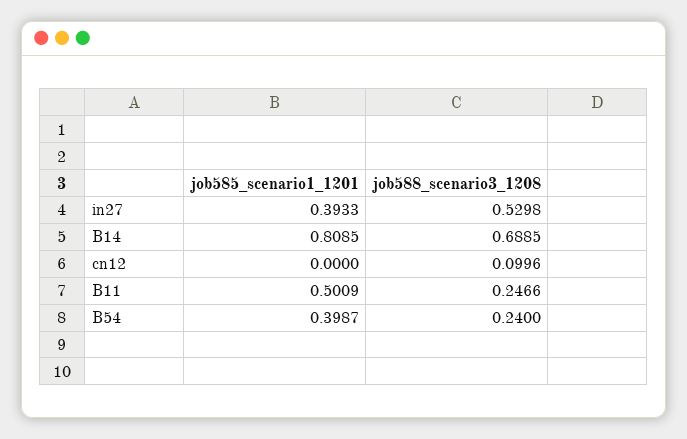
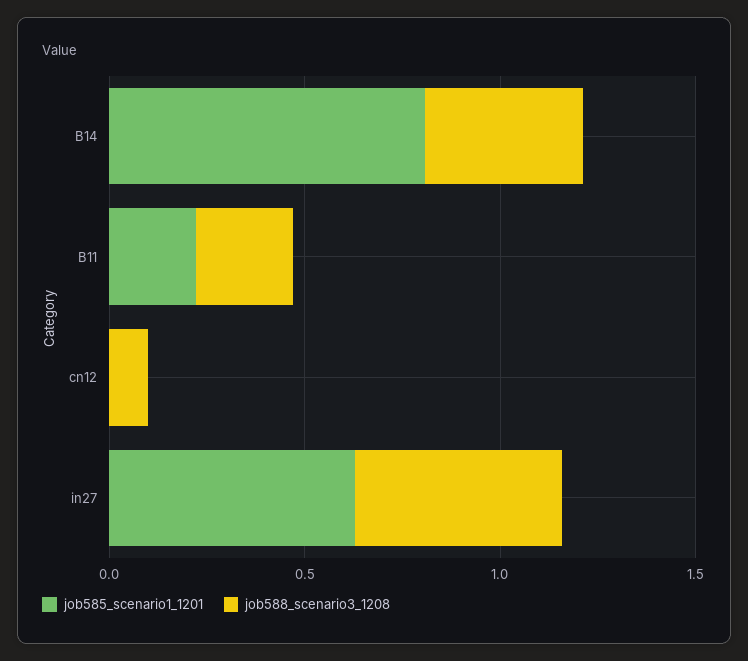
  {
    "job585_scenario1_1201": {
-     "in27": 0.3933,
+     "in27": 0.6,
      "B14": 0.8085,
      "cn12": 0,
-     "B11": 0.5009,
+     "B11": 0.2
-     "B54": 0.3987
    },
    "job588_scenario3_1208": {
      "in27": 0.5298,
-     "B14": 0.6885,
+     "B14": 0.4,
      "cn12": 0.0996,
-     "B11": 0.2466,
+     "B11": 0.2466
-     "B54": 0.24
    }
  }

